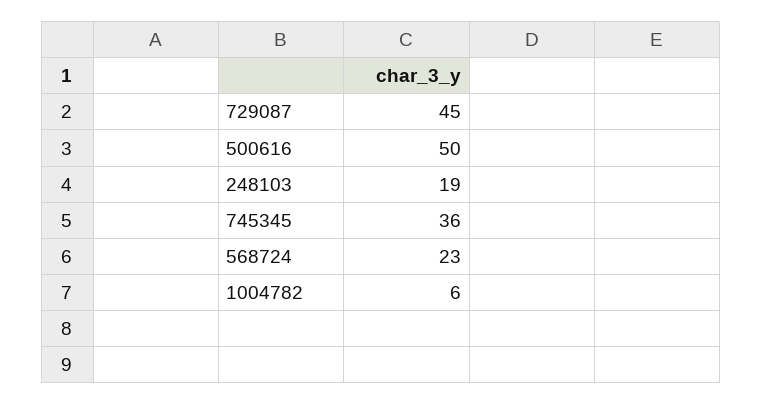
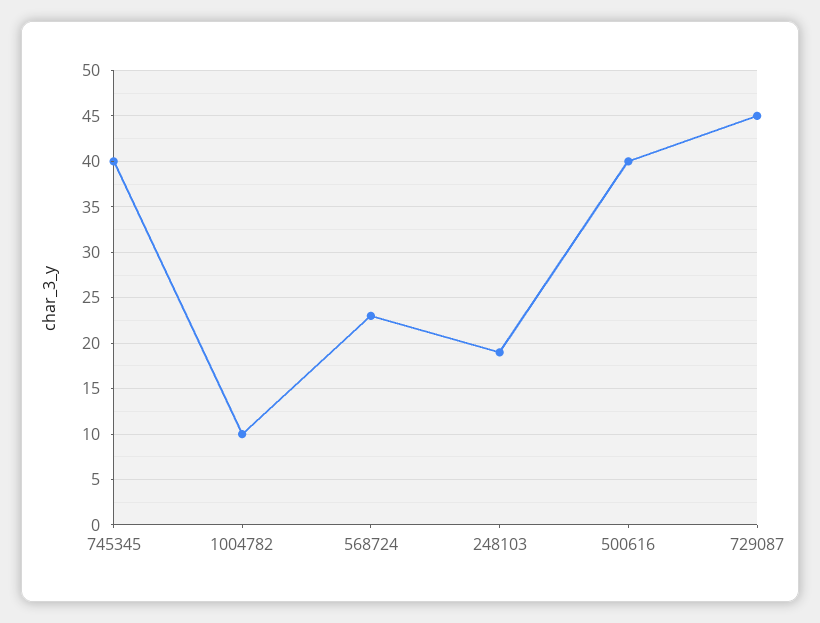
  {
    "729087": 45,
-   "500616": 50,
+   "500616": 40,
    "248103": 19,
-   "745345": 36,
+   "745345": 40,
    "568724": 23,
-   "1004782": 6
+   "1004782": 10
  }

